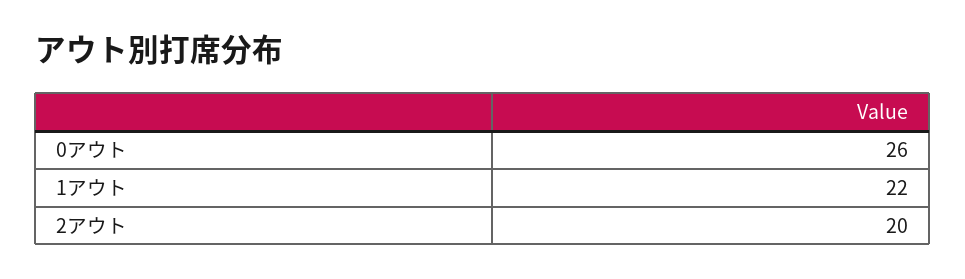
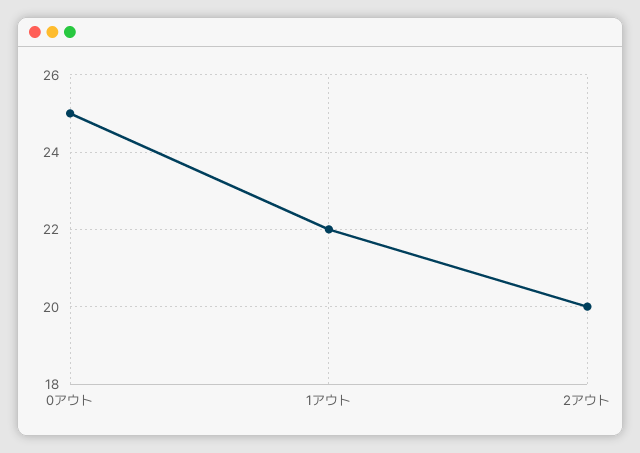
  {
-   "0アウト": 26,
+   "0アウト": 25,
    "1アウト": 22,
    "2アウト": 20
  }

